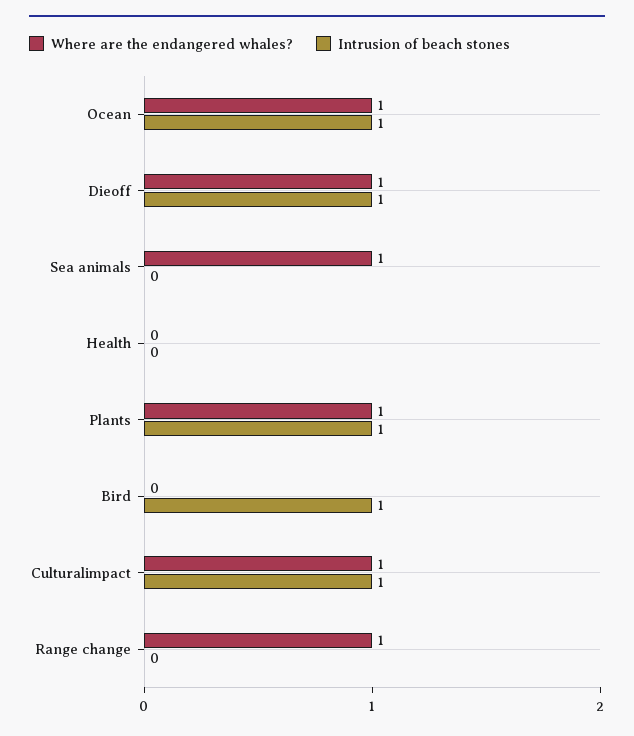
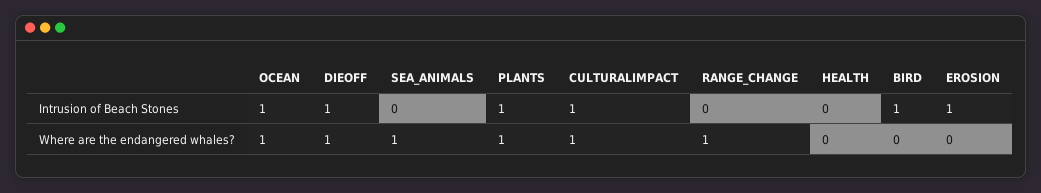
  {
    "Where are the endangered whales?": {
      "Ocean": 1,
      "Dieoff": 1,
      "Sea animals": 1,
      "Health": 0,
      "Plants": 1,
      "Bird": 0,
      "Culturalimpact": 1,
-     "Range change": 1
+     "Range change": 1,
+     "EROSION": 0
    },
    "Intrusion of beach stones": {
      "Ocean": 1,
      "Dieoff": 1,
      "Sea animals": 0,
      "Health": 0,
      "Plants": 1,
      "Bird": 1,
      "Culturalimpact": 1,
-     "Range change": 0
+     "Range change": 0,
+     "EROSION": 1
    }
  }

